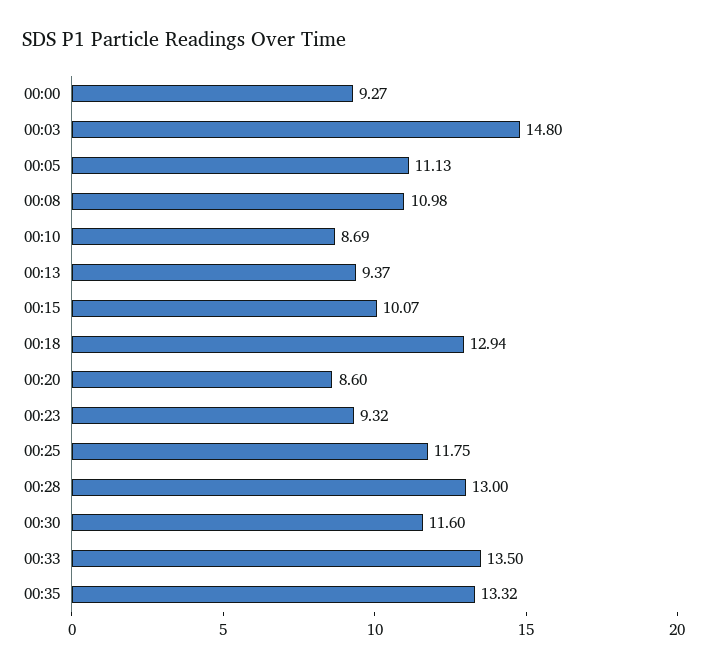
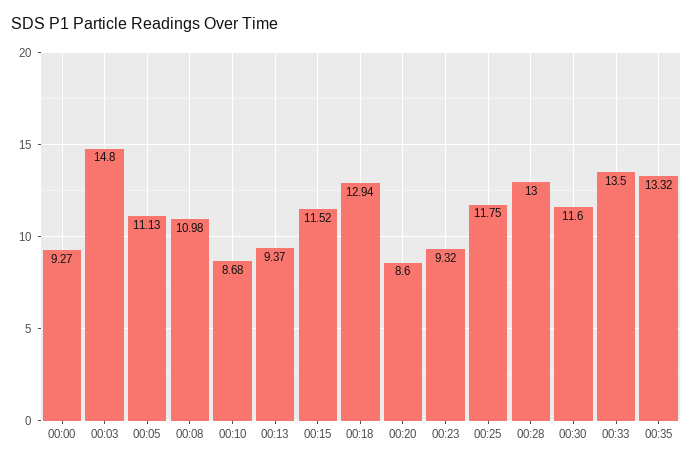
  {
    "00:00": 9.27,
    "00:03": 14.8,
    "00:05": 11.13,
    "00:08": 10.98,
-   "00:10": 8.69,
+   "00:10": 8.68,
    "00:13": 9.37,
-   "00:15": 10.07,
+   "00:15": 11.52,
    "00:18": 12.94,
    "00:20": 8.6,
    "00:23": 9.32,
    "00:25": 11.75,
    "00:28": 13,
    "00:30": 11.6,
    "00:33": 13.5,
    "00:35": 13.32
  }

